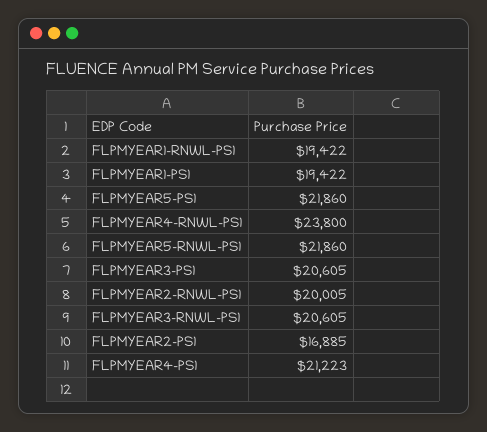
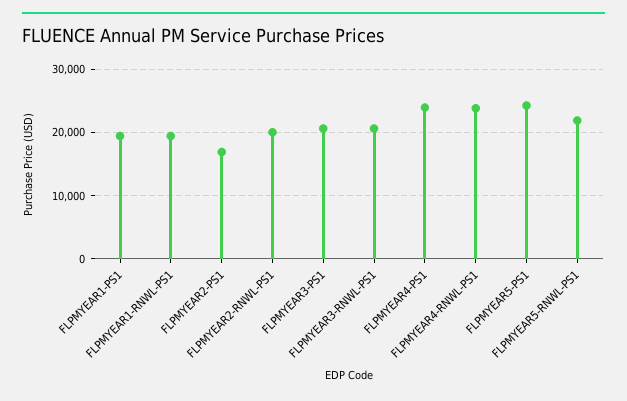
  {
    "FLPMYEAR1-RNWL-PS1": 19422,
    "FLPMYEAR1-PS1": 19422,
-   "FLPMYEAR5-PS1": 21860,
+   "FLPMYEAR5-PS1": 24000,
    "FLPMYEAR4-RNWL-PS1": 23800,
    "FLPMYEAR5-RNWL-PS1": 21860,
    "FLPMYEAR3-PS1": 20605,
    "FLPMYEAR2-RNWL-PS1": 20005,
    "FLPMYEAR3-RNWL-PS1": 20605,
    "FLPMYEAR2-PS1": 16885,
-   "FLPMYEAR4-PS1": 21223
+   "FLPMYEAR4-PS1": 24000
  }

